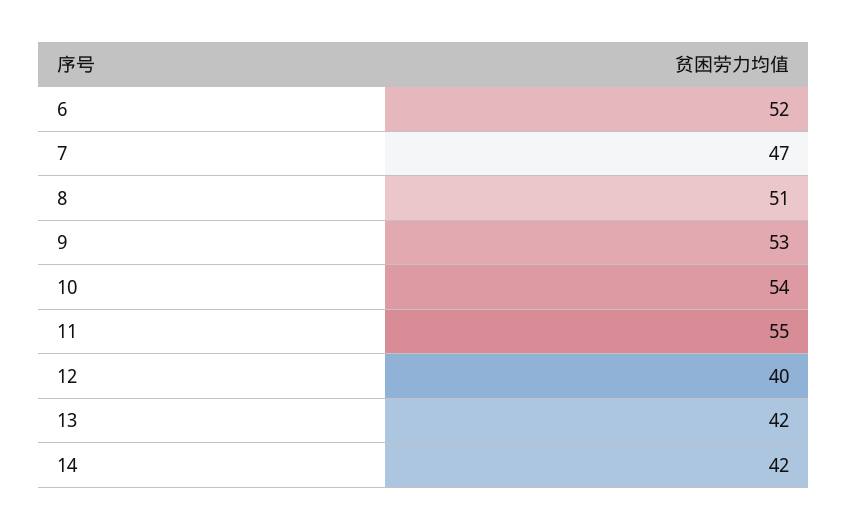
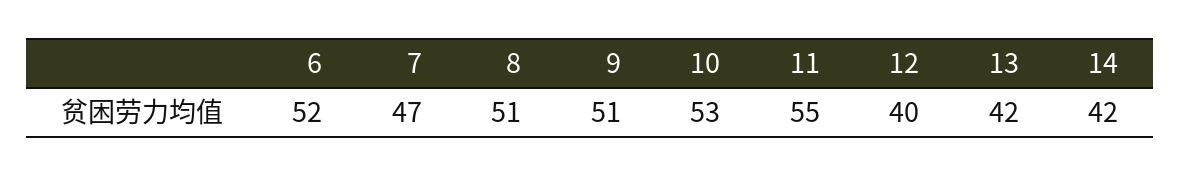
  {
    "6": 52,
    "7": 47,
    "8": 51,
-   "9": 53,
+   "9": 51,
-   "10": 54,
+   "10": 53,
    "11": 55,
    "12": 40,
    "13": 42,
    "14": 42
  }

